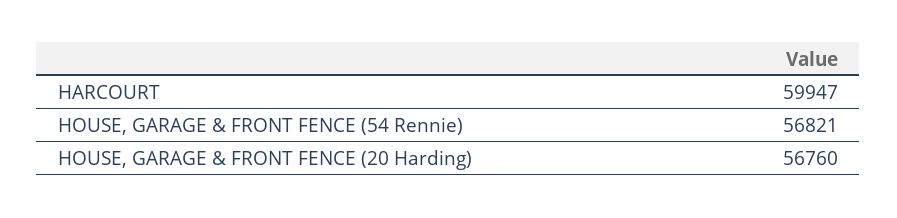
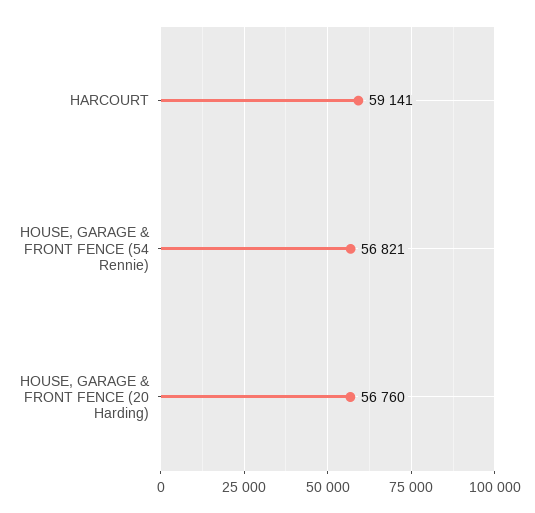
  {
-   "HARCOURT": 59947,
+   "HARCOURT": 59141,
    "HOUSE, GARAGE & FRONT FENCE (54 Rennie)": 56821,
    "HOUSE, GARAGE & FRONT FENCE (20 Harding)": 56760
  }

